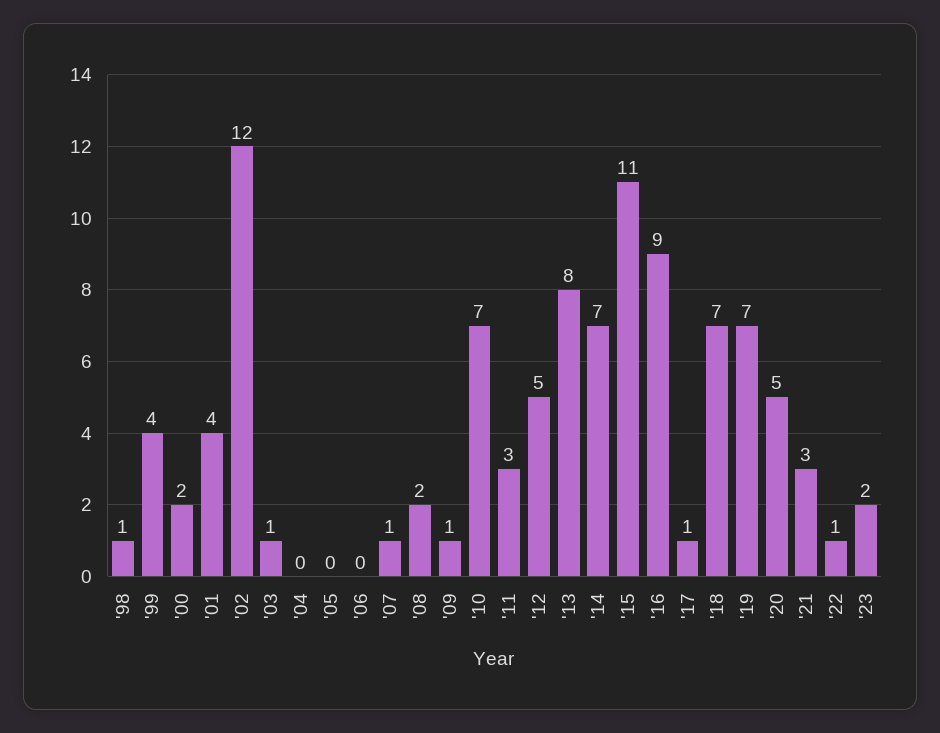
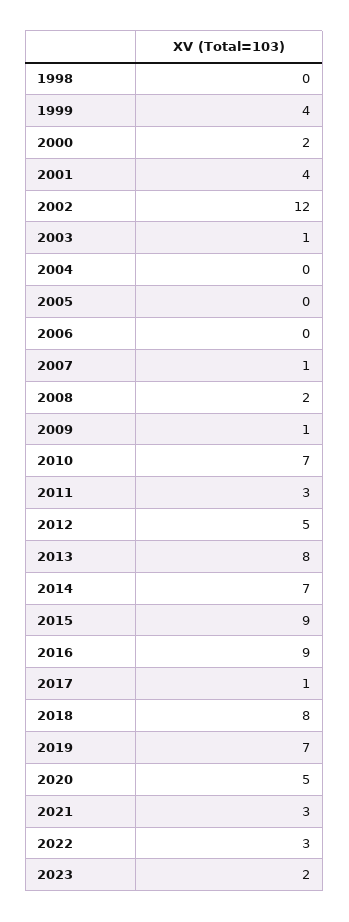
  {
-   "'98": 1,
+   "'98": 0,
    "'99": 4,
    "'00": 2,
    "'01": 4,
    "'02": 12,
    "'03": 1,
    "'04": 0,
    "'05": 0,
    "'06": 0,
    "'07": 1,
    "'08": 2,
    "'09": 1,
    "'10": 7,
    "'11": 3,
    "'12": 5,
    "'13": 8,
    "'14": 7,
-   "'15": 11,
+   "'15": 9,
    "'16": 9,
    "'17": 1,
-   "'18": 7,
+   "'18": 8,
    "'19": 7,
    "'20": 5,
    "'21": 3,
-   "'22": 1,
+   "'22": 3,
    "'23": 2
  }

